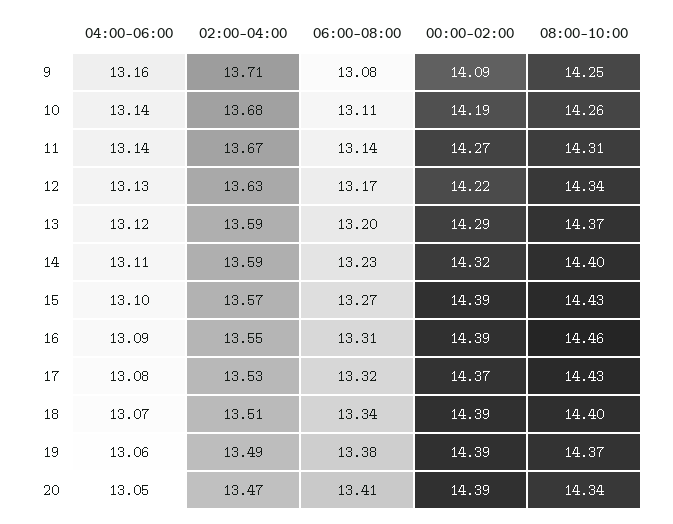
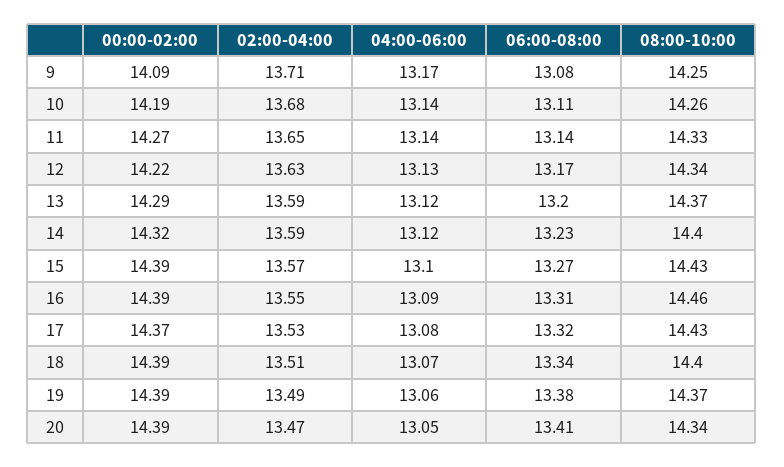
  {
    "04:00-06:00": {
-     "9": 13.16,
+     "9": 13.17,
      "10": 13.14,
      "11": 13.14,
      "12": 13.13,
      "13": 13.12,
-     "14": 13.11,
+     "14": 13.12,
      "15": 13.1,
      "16": 13.09,
      "17": 13.08,
      "18": 13.07,
      "19": 13.06,
      "20": 13.05
    },
    "02:00-04:00": {
      "9": 13.71,
      "10": 13.68,
-     "11": 13.67,
+     "11": 13.65,
      "12": 13.63,
      "13": 13.59,
      "14": 13.59,
      "15": 13.57,
      "16": 13.55,
      "17": 13.53,
      "18": 13.51,
      "19": 13.49,
      "20": 13.47
    },
    "06:00-08:00": {
      "9": 13.08,
      "10": 13.11,
      "11": 13.14,
      "12": 13.17,
      "13": 13.2,
      "14": 13.23,
      "15": 13.27,
      "16": 13.31,
      "17": 13.32,
      "18": 13.34,
      "19": 13.38,
      "20": 13.41
    },
    "00:00-02:00": {
      "9": 14.09,
      "10": 14.19,
      "11": 14.27,
      "12": 14.22,
      "13": 14.29,
      "14": 14.32,
      "15": 14.39,
      "16": 14.39,
      "17": 14.37,
      "18": 14.39,
      "19": 14.39,
      "20": 14.39
    },
    "08:00-10:00": {
      "9": 14.25,
      "10": 14.26,
-     "11": 14.31,
+     "11": 14.33,
      "12": 14.34,
      "13": 14.37,
      "14": 14.4,
      "15": 14.43,
      "16": 14.46,
      "17": 14.43,
      "18": 14.4,
      "19": 14.37,
      "20": 14.34
    }
  }

